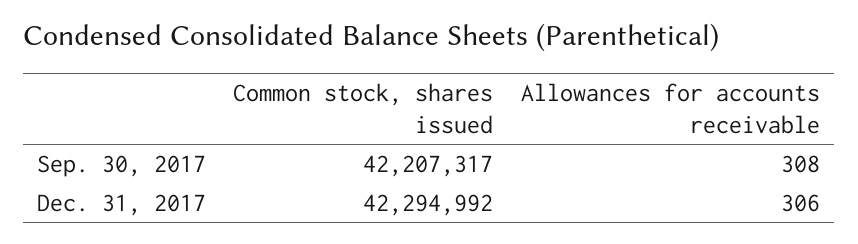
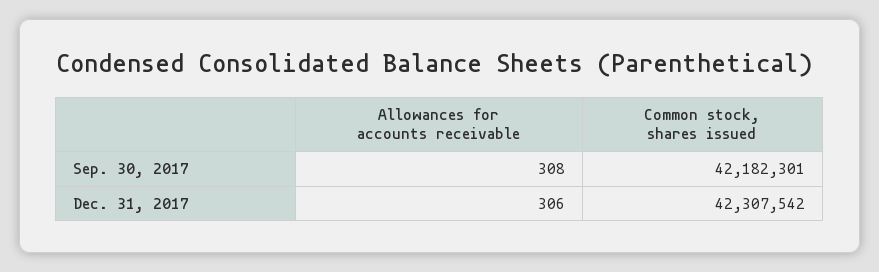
  {
    "Common stock, shares issued": {
-     "Sep. 30, 2017": 42207317,
+     "Sep. 30, 2017": 42182301,
-     "Dec. 31, 2017": 42294992
+     "Dec. 31, 2017": 42307542
    },
    "Allowances for accounts receivable": {
      "Sep. 30, 2017": 308,
      "Dec. 31, 2017": 306
    }
  }

